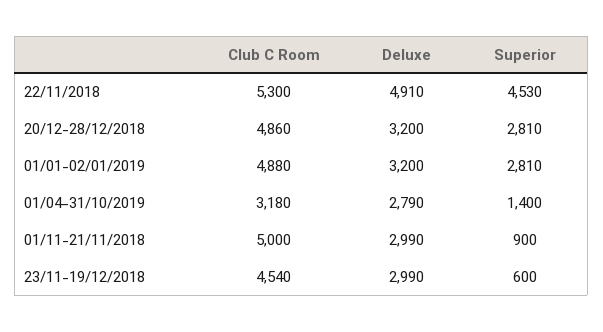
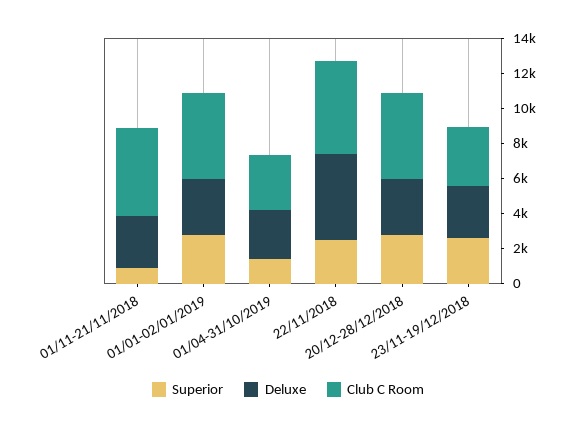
  {
    "Club C Room": {
      "22/11/2018": 5300,
      "20/12-28/12/2018": 4860,
      "01/01-02/01/2019": 4880,
      "01/04-31/10/2019": 3180,
      "01/11-21/11/2018": 5000,
-     "23/11-19/12/2018": 4540
+     "23/11-19/12/2018": 3500
    },
    "Deluxe": {
      "22/11/2018": 4910,
      "20/12-28/12/2018": 3200,
      "01/01-02/01/2019": 3200,
      "01/04-31/10/2019": 2790,
      "01/11-21/11/2018": 2990,
      "23/11-19/12/2018": 2990
    },
    "Superior": {
-     "22/11/2018": 4530,
+     "22/11/2018": 2500,
      "20/12-28/12/2018": 2810,
      "01/01-02/01/2019": 2810,
      "01/04-31/10/2019": 1400,
      "01/11-21/11/2018": 900,
-     "23/11-19/12/2018": 600
+     "23/11-19/12/2018": 2500
    }
  }

